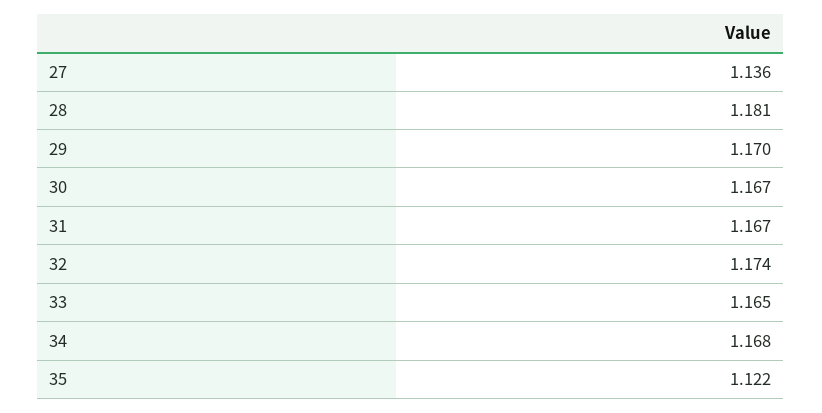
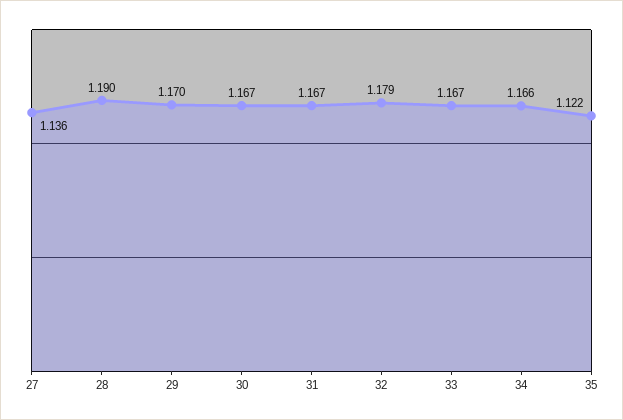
  {
    "27": 1.136,
-   "28": 1.181,
+   "28": 1.19,
    "29": 1.17,
    "30": 1.167,
    "31": 1.167,
-   "32": 1.174,
+   "32": 1.179,
-   "33": 1.165,
+   "33": 1.167,
-   "34": 1.168,
+   "34": 1.166,
    "35": 1.122
  }

